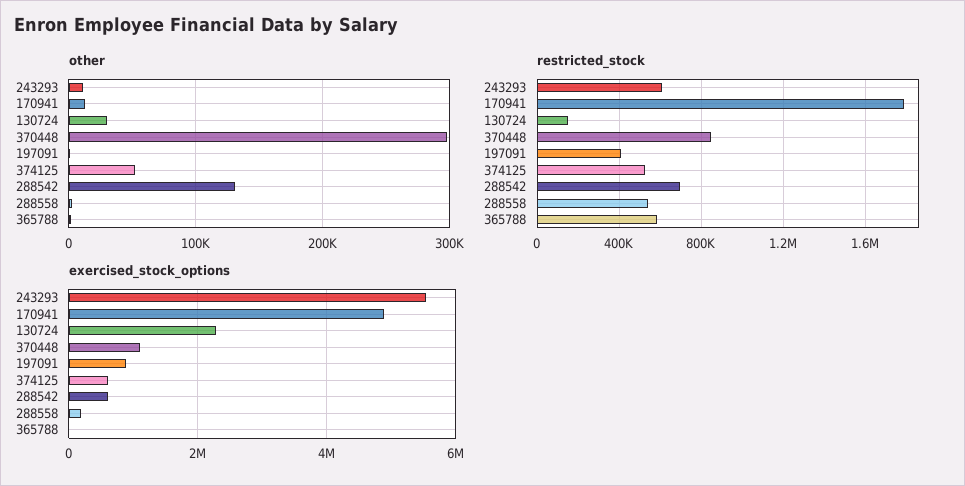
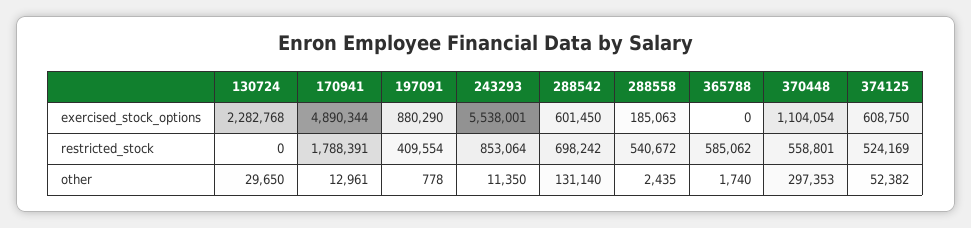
  {
    "other": {
      "243293": 11350,
      "170941": 12961,
      "130724": 29650,
      "370448": 297353,
      "197091": 778,
      "374125": 52382,
      "288542": 131140,
      "288558": 2435,
      "365788": 1740
    },
    "restricted_stock": {
-     "243293": 600000,
+     "243293": 853064,
      "170941": 1788391,
-     "130724": 150000,
+     "130724": 0,
-     "370448": 850000,
+     "370448": 558801,
      "197091": 409554,
      "374125": 524169,
      "288542": 698242,
      "288558": 540672,
      "365788": 585062
    },
    "exercised_stock_options": {
      "243293": 5538001,
      "170941": 4890344,
      "130724": 2282768,
      "370448": 1104054,
      "197091": 880290,
      "374125": 608750,
      "288542": 601450,
      "288558": 185063,
      "365788": 0
    }
  }

